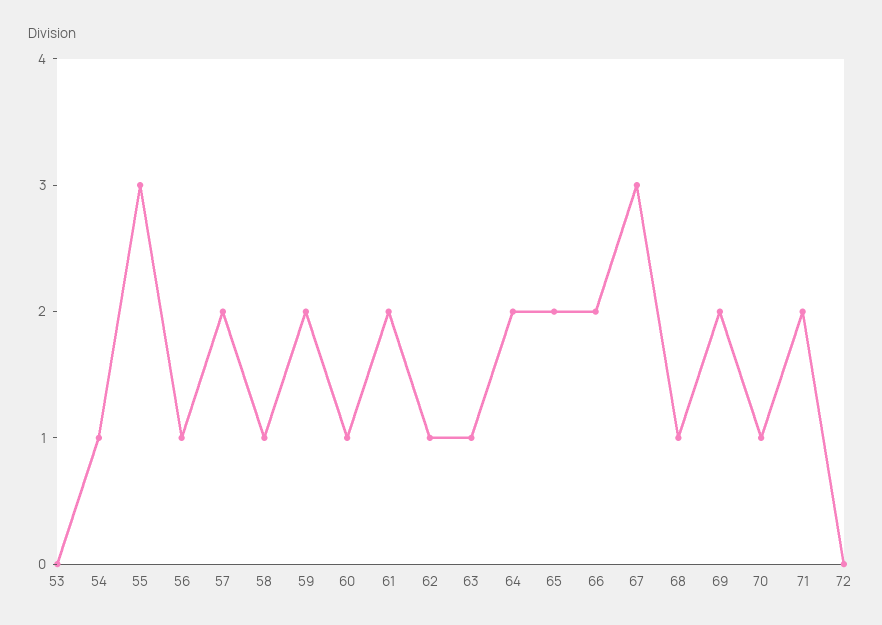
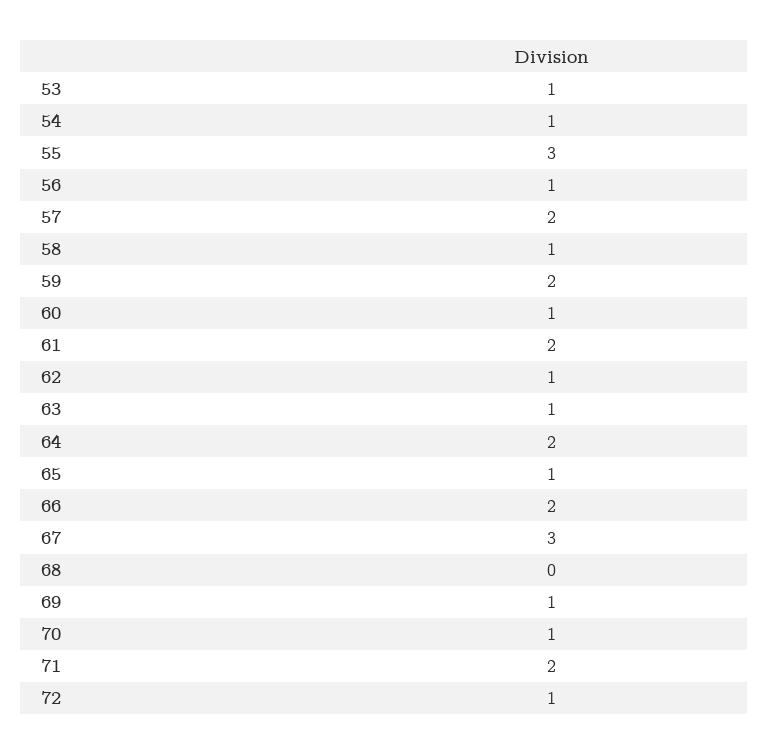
  {
-   "53": 0,
+   "53": 1,
    "54": 1,
    "55": 3,
    "56": 1,
    "57": 2,
    "58": 1,
    "59": 2,
    "60": 1,
    "61": 2,
    "62": 1,
    "63": 1,
    "64": 2,
-   "65": 2,
+   "65": 1,
    "66": 2,
    "67": 3,
-   "68": 1,
+   "68": 0,
-   "69": 2,
+   "69": 1,
    "70": 1,
    "71": 2,
-   "72": 0
+   "72": 1
  }

